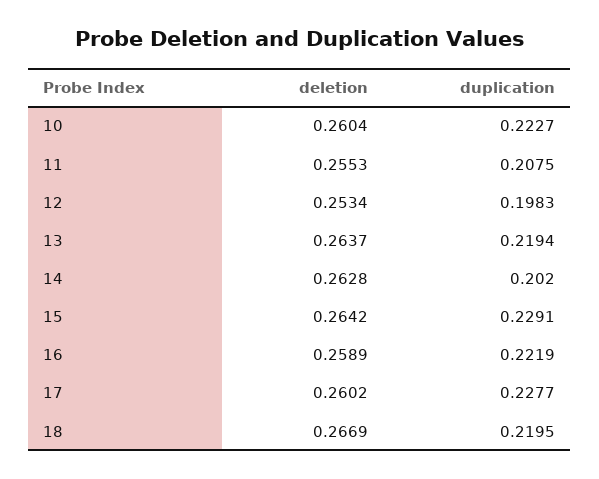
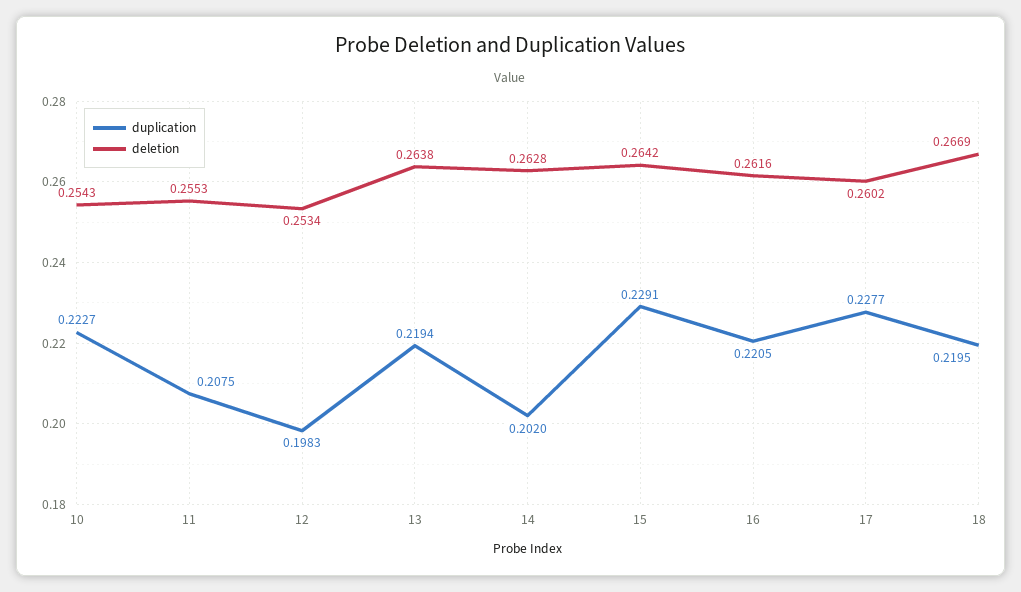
  {
    "deletion": {
-     "10": 0.2604,
+     "10": 0.2543,
      "11": 0.2553,
      "12": 0.2534,
-     "13": 0.2637,
+     "13": 0.2638,
      "14": 0.2628,
      "15": 0.2642,
-     "16": 0.2589,
+     "16": 0.2616,
      "17": 0.2602,
      "18": 0.2669
    },
    "duplication": {
      "10": 0.2227,
      "11": 0.2075,
      "12": 0.1983,
      "13": 0.2194,
      "14": 0.202,
      "15": 0.2291,
-     "16": 0.2219,
+     "16": 0.2205,
      "17": 0.2277,
      "18": 0.2195
    }
  }

